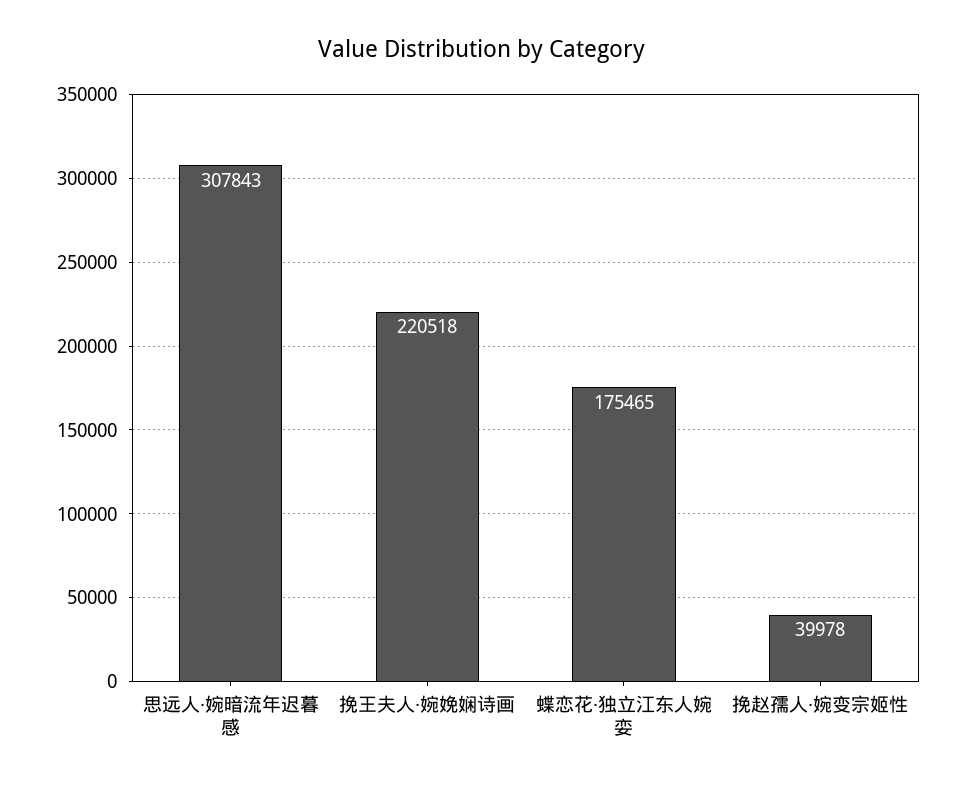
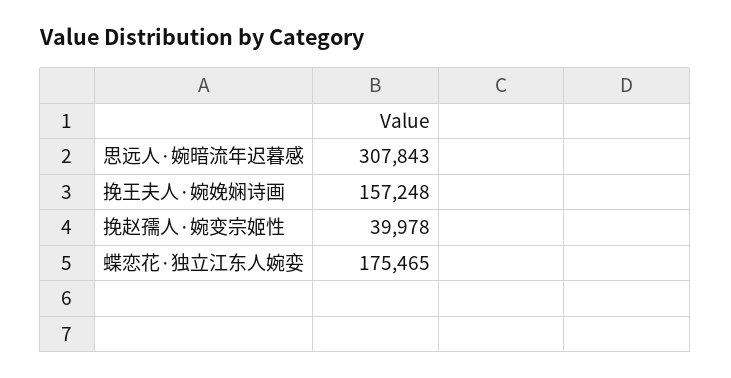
  {
    "思远人·婉暗流年迟暮感": 307843,
-   "挽王夫人·婉娩娴诗画": 220518,
+   "挽王夫人·婉娩娴诗画": 157248,
    "蝶恋花·独立江东人婉娈": 175465,
    "挽赵孺人·婉变宗姬性": 39978
  }

